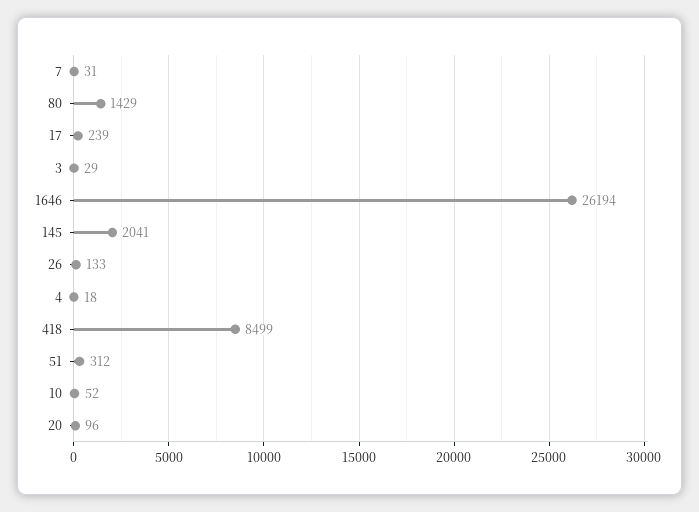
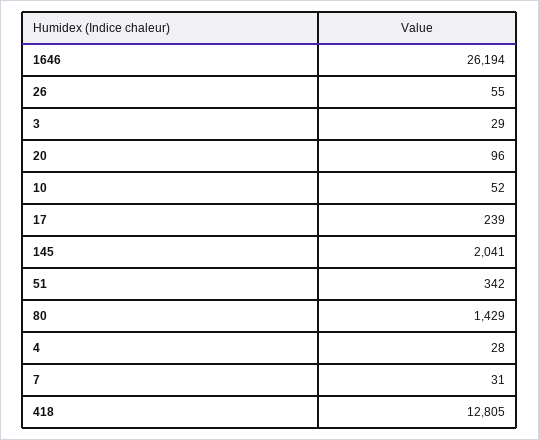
  {
    "7": 31,
    "80": 1429,
    "17": 239,
    "3": 29,
    "1646": 26194,
    "145": 2041,
-   "26": 133,
+   "26": 55,
-   "4": 18,
+   "4": 28,
-   "418": 8499,
+   "418": 12805,
-   "51": 312,
+   "51": 342,
    "10": 52,
    "20": 96
  }

